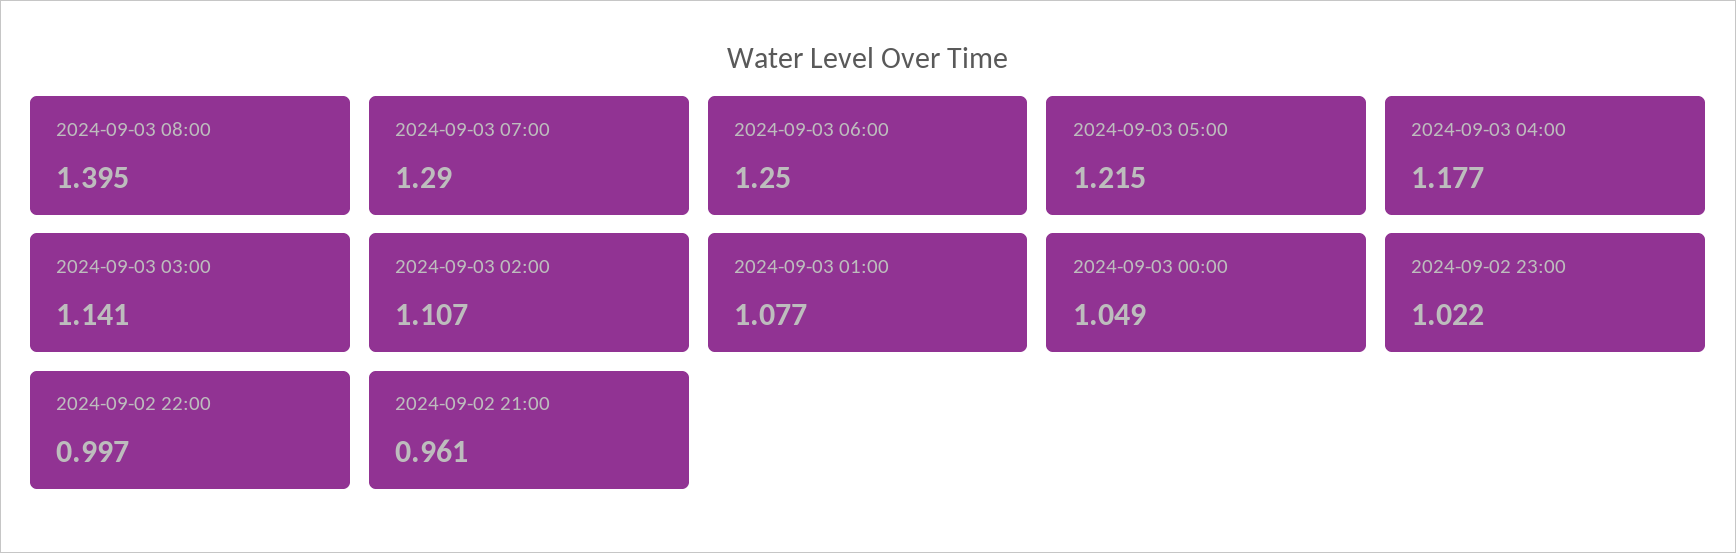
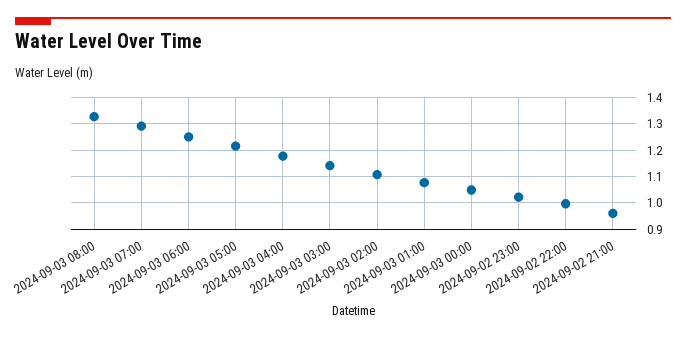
  {
-   "2024-09-03 08:00": 1.395,
+   "2024-09-03 08:00": 1.325,
    "2024-09-03 07:00": 1.29,
    "2024-09-03 06:00": 1.25,
    "2024-09-03 05:00": 1.215,
    "2024-09-03 04:00": 1.177,
    "2024-09-03 03:00": 1.141,
    "2024-09-03 02:00": 1.107,
    "2024-09-03 01:00": 1.077,
    "2024-09-03 00:00": 1.049,
    "2024-09-02 23:00": 1.022,
    "2024-09-02 22:00": 0.997,
    "2024-09-02 21:00": 0.961
  }

